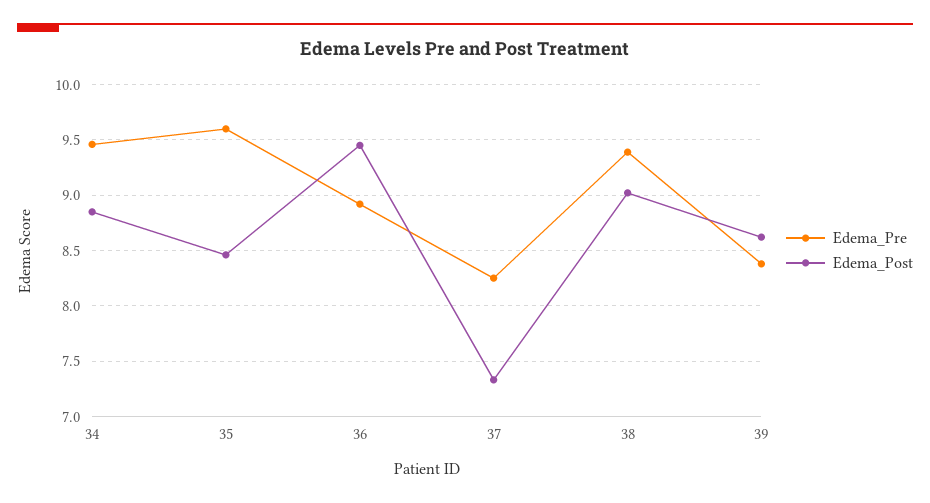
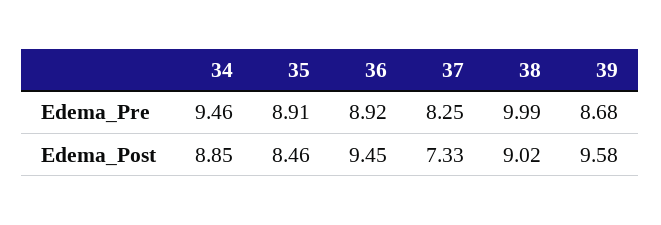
  {
    "Edema_Pre": {
      "34": 9.46,
-     "35": 9.6,
+     "35": 8.91,
      "36": 8.92,
      "37": 8.25,
-     "38": 9.4,
+     "38": 9.99,
-     "39": 8.4
+     "39": 8.68
    },
    "Edema_Post": {
      "34": 8.85,
      "35": 8.46,
      "36": 9.45,
      "37": 7.33,
      "38": 9.02,
-     "39": 8.6
+     "39": 9.58
    }
  }

